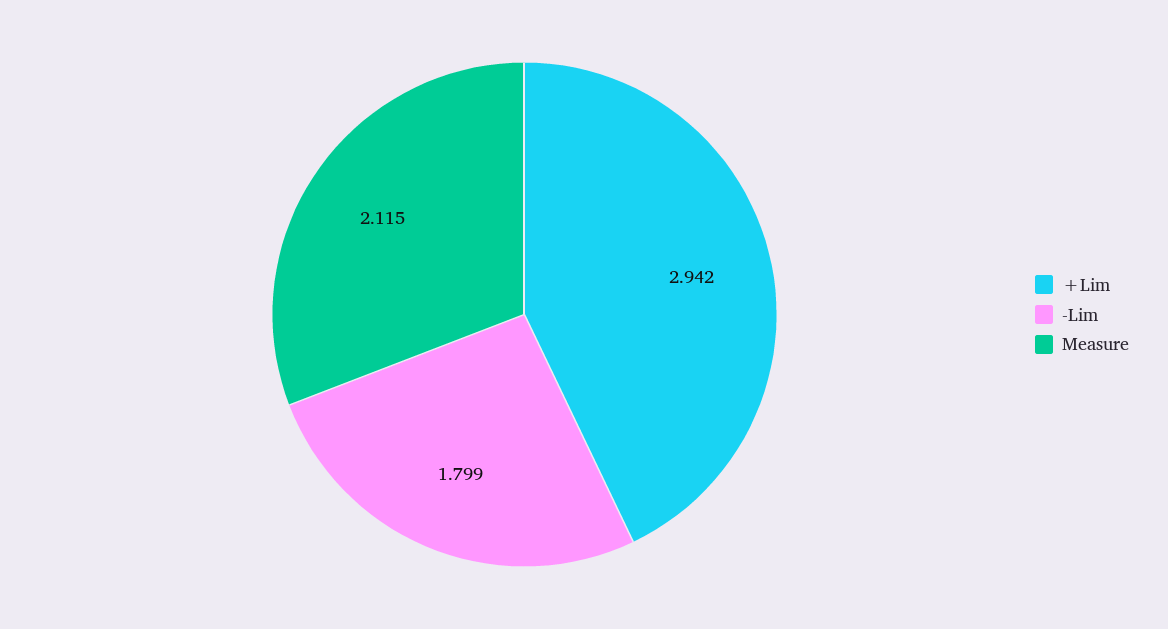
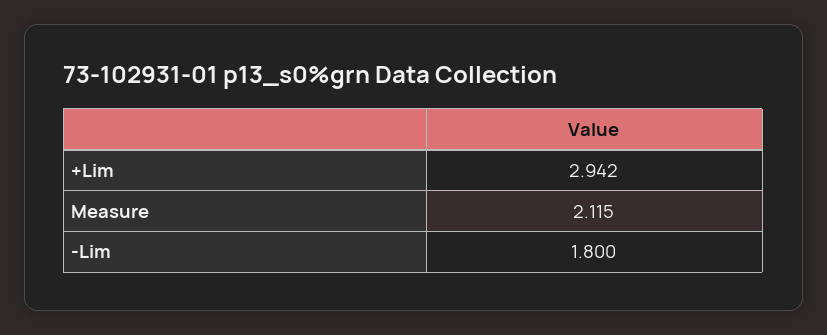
  {
    "+Lim": 2.942,
-   "-Lim": 1.799,
+   "-Lim": 1.8,
    "Measure": 2.115
  }

